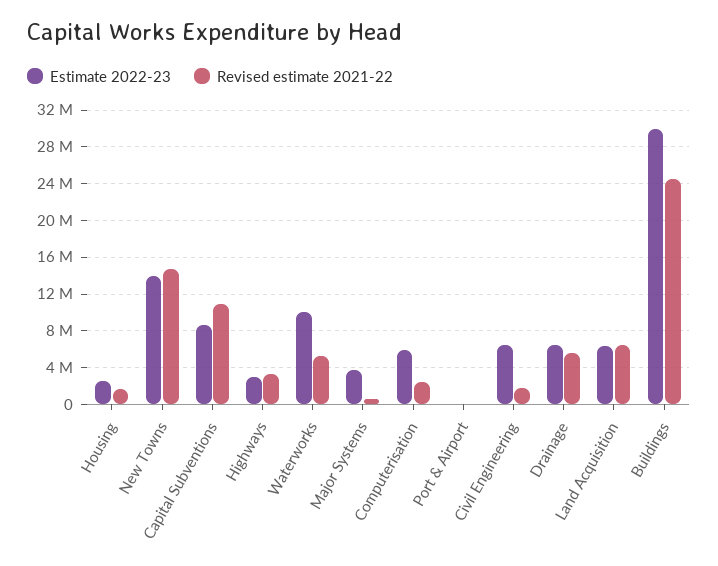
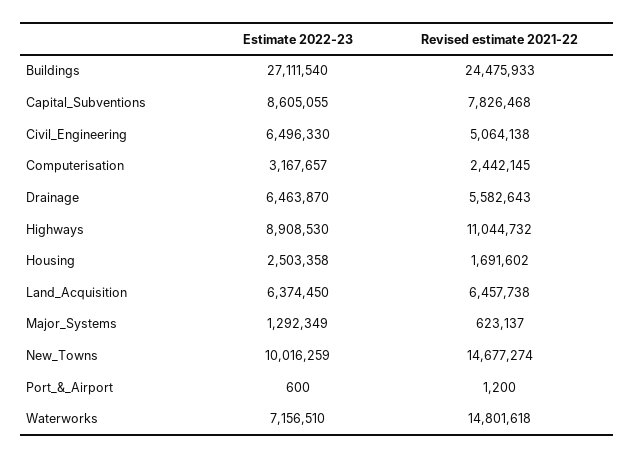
  {
    "Estimate 2022-23": {
      "Housing": 2503358,
-     "New Towns": 14000000,
+     "New Towns": 10016259,
      "Capital Subventions": 8605055,
-     "Highways": 3000000,
+     "Highways": 8908530,
-     "Waterworks": 10000000,
+     "Waterworks": 7156510,
-     "Major Systems": 4000000,
+     "Major Systems": 1292349,
-     "Computerisation": 6000000,
+     "Computerisation": 3167657,
      "Port & Airport": 600,
      "Civil Engineering": 6496330,
      "Drainage": 6463870,
      "Land Acquisition": 6374450,
-     "Buildings": 30000000
+     "Buildings": 27111540
    },
    "Revised estimate 2021-22": {
      "Housing": 1691602,
      "New Towns": 14677274,
-     "Capital Subventions": 11000000,
+     "Capital Subventions": 7826468,
-     "Highways": 3000000,
+     "Highways": 11044732,
-     "Waterworks": 5000000,
+     "Waterworks": 14801618,
      "Major Systems": 623137,
      "Computerisation": 2442145,
      "Port & Airport": 1200,
-     "Civil Engineering": 2000000,
+     "Civil Engineering": 5064138,
      "Drainage": 5582643,
      "Land Acquisition": 6457738,
      "Buildings": 24475933
    }
  }

